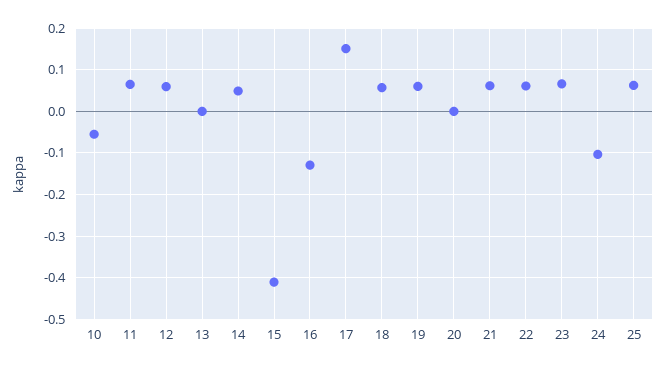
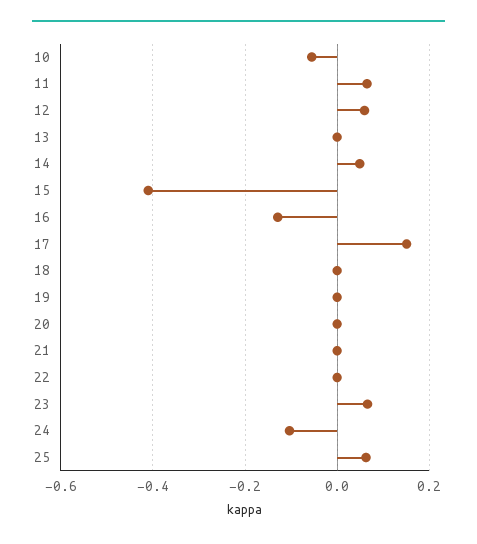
  {
    "10": -0.06,
    "11": 0.06,
    "12": 0.06,
    "13": 0,
    "14": 0.04,
    "15": -0.42,
    "16": -0.12,
    "17": 0.16,
-   "18": 0.06,
+   "18": 0,
-   "19": 0.06,
+   "19": 0,
    "20": 0,
-   "21": 0.06,
+   "21": 0,
-   "22": 0.06,
+   "22": 0,
    "23": 0.06,
    "24": -0.1,
    "25": 0.06
  }

